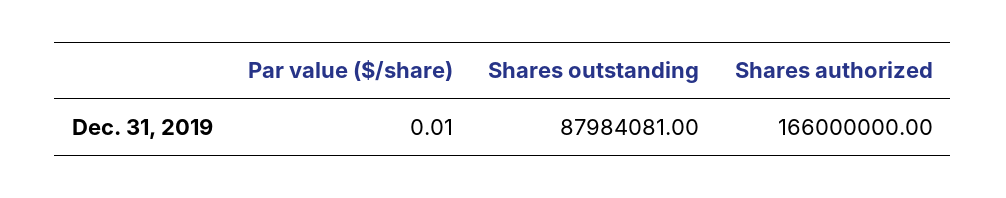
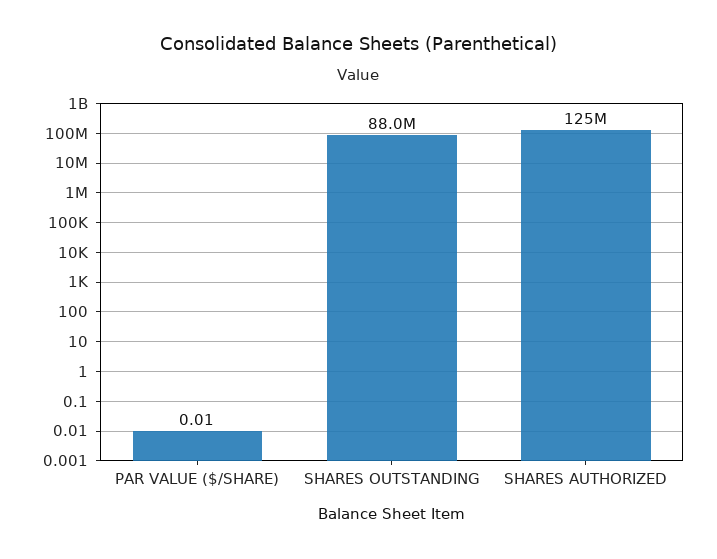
  {
    "Par value ($/share)": 0.01,
    "Shares outstanding": 87984081,
-   "Shares authorized": 166000000
+   "Shares authorized": 125000000
  }

